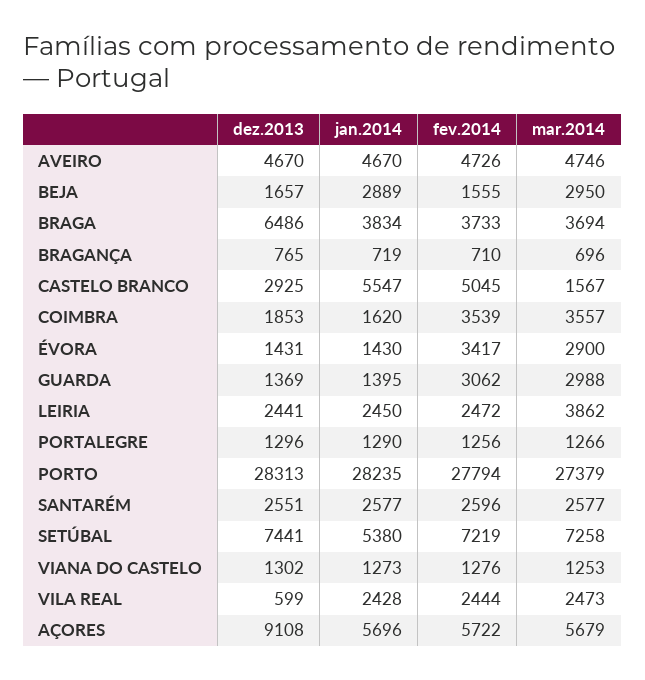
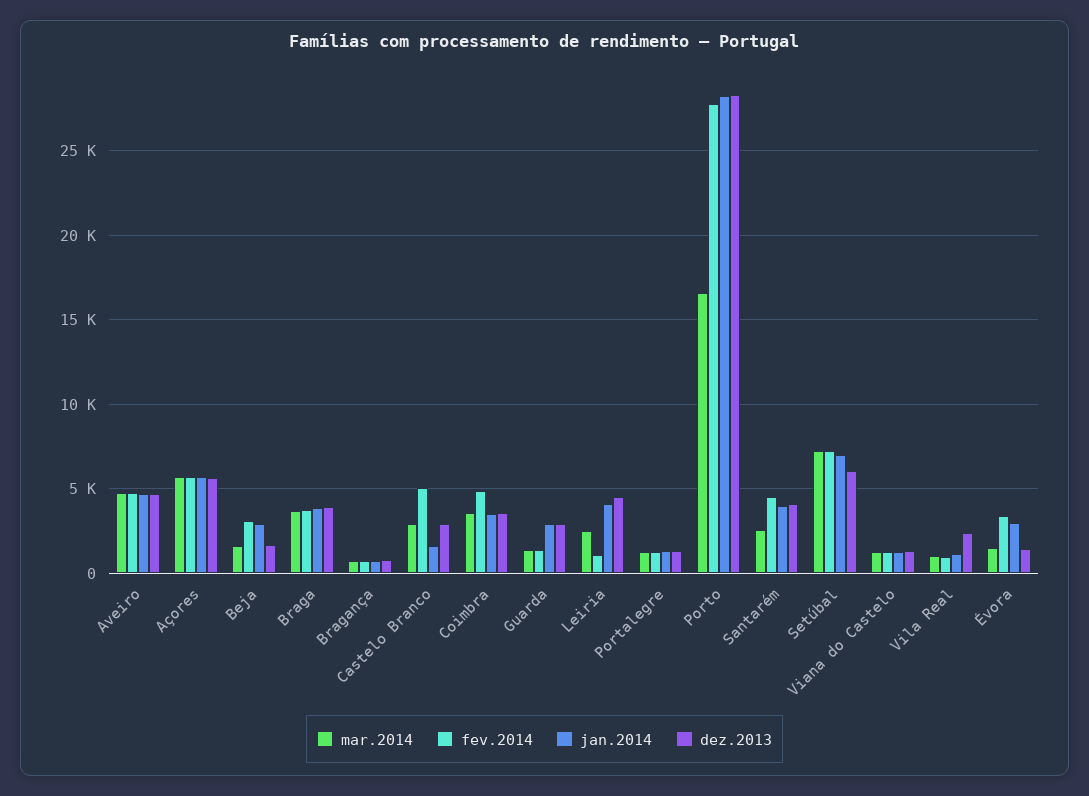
  {
    "dez.2013": {
      "AVEIRO": 4670,
      "BEJA": 1657,
-     "BRAGA": 6486,
+     "BRAGA": 4000,
      "BRAGANÇA": 765,
      "CASTELO BRANCO": 2925,
-     "COIMBRA": 1853,
+     "COIMBRA": 3500,
      "ÉVORA": 1431,
-     "GUARDA": 1369,
+     "GUARDA": 3000,
-     "LEIRIA": 2441,
+     "LEIRIA": 4500,
      "PORTALEGRE": 1296,
      "PORTO": 28313,
-     "SANTARÉM": 2551,
+     "SANTARÉM": 4000,
-     "SETÚBAL": 7441,
+     "SETÚBAL": 6000,
      "VIANA DO CASTELO": 1302,
-     "VILA REAL": 599,
+     "VILA REAL": 2500,
-     "AÇORES": 9108
+     "AÇORES": 5500
    },
    "jan.2014": {
      "AVEIRO": 4670,
      "BEJA": 2889,
      "BRAGA": 3834,
      "BRAGANÇA": 719,
-     "CASTELO BRANCO": 5547,
+     "CASTELO BRANCO": 1500,
-     "COIMBRA": 1620,
+     "COIMBRA": 3500,
-     "ÉVORA": 1430,
+     "ÉVORA": 3000,
-     "GUARDA": 1395,
+     "GUARDA": 3000,
-     "LEIRIA": 2450,
+     "LEIRIA": 4000,
      "PORTALEGRE": 1290,
      "PORTO": 28235,
-     "SANTARÉM": 2577,
+     "SANTARÉM": 4000,
-     "SETÚBAL": 5380,
+     "SETÚBAL": 7000,
      "VIANA DO CASTELO": 1273,
-     "VILA REAL": 2428,
+     "VILA REAL": 1000,
      "AÇORES": 5696
    },
    "fev.2014": {
      "AVEIRO": 4726,
-     "BEJA": 1555,
+     "BEJA": 3000,
      "BRAGA": 3733,
      "BRAGANÇA": 710,
      "CASTELO BRANCO": 5045,
-     "COIMBRA": 3539,
+     "COIMBRA": 5000,
      "ÉVORA": 3417,
-     "GUARDA": 3062,
+     "GUARDA": 1500,
-     "LEIRIA": 2472,
+     "LEIRIA": 1000,
      "PORTALEGRE": 1256,
      "PORTO": 27794,
-     "SANTARÉM": 2596,
+     "SANTARÉM": 4500,
      "SETÚBAL": 7219,
      "VIANA DO CASTELO": 1276,
-     "VILA REAL": 2444,
+     "VILA REAL": 1000,
      "AÇORES": 5722
    },
    "mar.2014": {
      "AVEIRO": 4746,
-     "BEJA": 2950,
+     "BEJA": 1500,
      "BRAGA": 3694,
      "BRAGANÇA": 696,
-     "CASTELO BRANCO": 1567,
+     "CASTELO BRANCO": 3000,
      "COIMBRA": 3557,
-     "ÉVORA": 2900,
+     "ÉVORA": 1500,
-     "GUARDA": 2988,
+     "GUARDA": 1500,
-     "LEIRIA": 3862,
+     "LEIRIA": 2500,
      "PORTALEGRE": 1266,
-     "PORTO": 27379,
+     "PORTO": 16500,
      "SANTARÉM": 2577,
      "SETÚBAL": 7258,
      "VIANA DO CASTELO": 1253,
-     "VILA REAL": 2473,
+     "VILA REAL": 1000,
      "AÇORES": 5679
    }
  }

